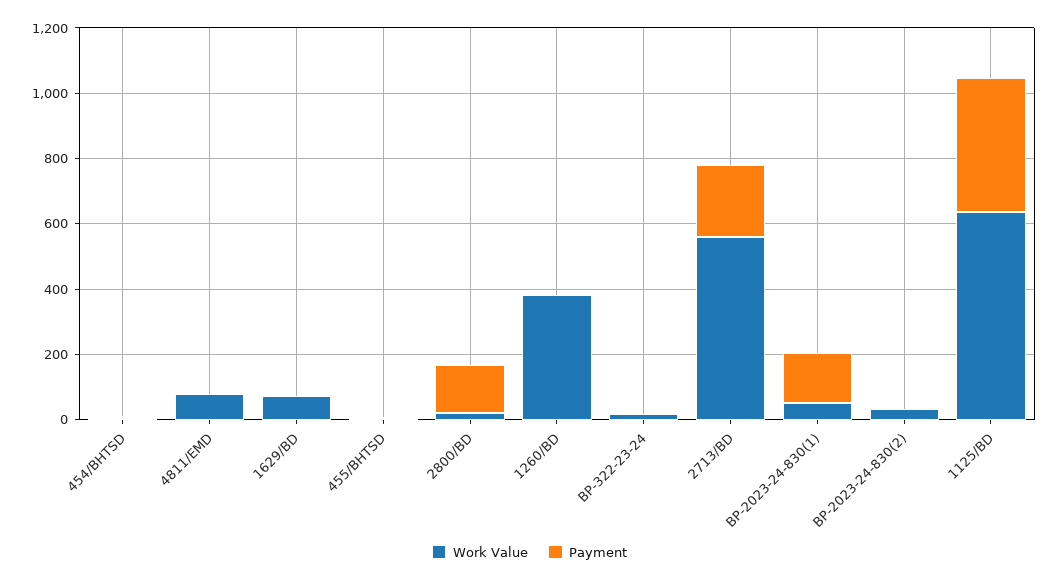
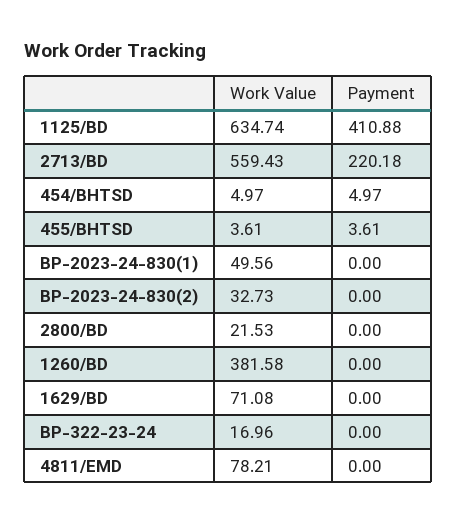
  {
    "Work Value": {
      "454/BHTSD": 4.97,
      "4811/EMD": 78.21,
      "1629/BD": 71.08,
      "455/BHTSD": 3.61,
      "2800/BD": 21.53,
      "1260/BD": 381.58,
      "BP-322-23-24": 16.96,
      "2713/BD": 559.43,
      "BP-2023-24-830(1)": 49.56,
      "BP-2023-24-830(2)": 32.73,
      "1125/BD": 634.74
    },
    "Payment": {
      "454/BHTSD": 4.97,
      "4811/EMD": 0,
      "1629/BD": 0,
      "455/BHTSD": 3.61,
-     "2800/BD": 150,
+     "2800/BD": 0,
      "1260/BD": 0,
      "BP-322-23-24": 0,
      "2713/BD": 220.18,
-     "BP-2023-24-830(1)": 150,
+     "BP-2023-24-830(1)": 0,
      "BP-2023-24-830(2)": 0,
      "1125/BD": 410.88
    }
  }

